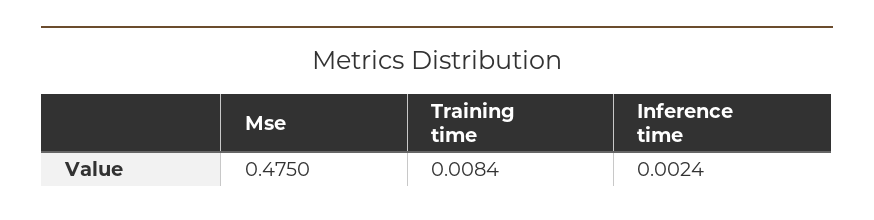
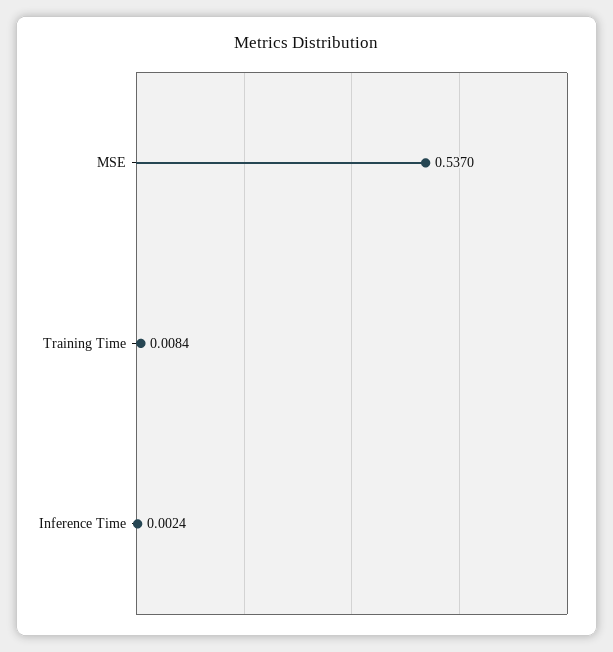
  {
-   "Mse": 0.475,
+   "Mse": 0.537,
    "Training time": 0.0084,
    "Inference time": 0.0024
  }

